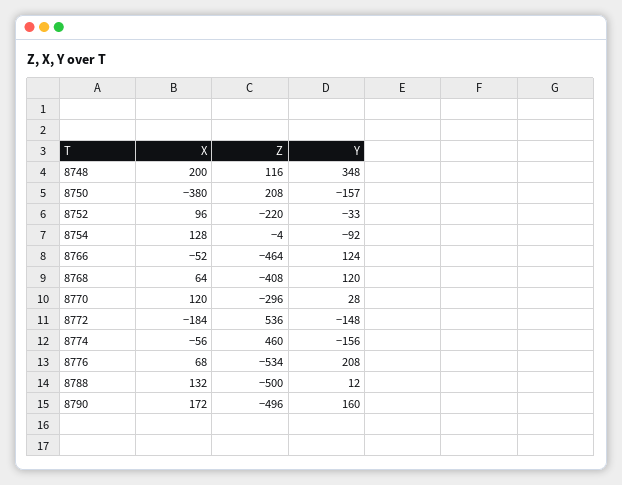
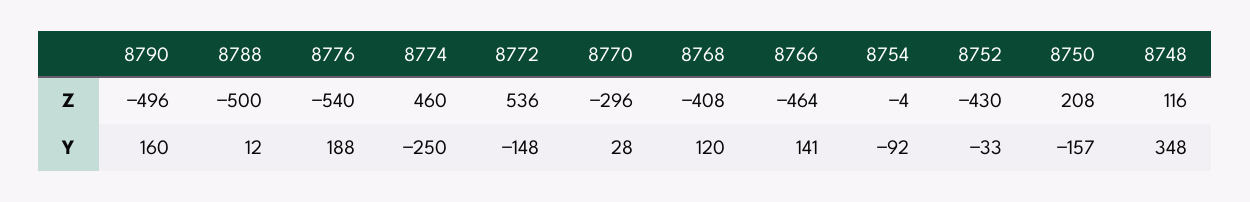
  {
-   "X": {
-     "8748": 200,
-     "8750": -380,
-     "8752": 96,
-     "8754": 128,
-     "8766": -52,
-     "8768": 64,
-     "8770": 120,
-     "8772": -184,
-     "8774": -56,
-     "8776": 68,
-     "8788": 132,
-     "8790": 172
-   },
    "Z": {
      "8748": 116,
      "8750": 208,
-     "8752": -220,
+     "8752": -430,
      "8754": -4,
      "8766": -464,
      "8768": -408,
      "8770": -296,
      "8772": 536,
      "8774": 460,
-     "8776": -534,
+     "8776": -540,
      "8788": -500,
      "8790": -496
    },
    "Y": {
      "8748": 348,
      "8750": -157,
      "8752": -33,
      "8754": -92,
-     "8766": 124,
+     "8766": 141,
      "8768": 120,
      "8770": 28,
      "8772": -148,
-     "8774": -156,
+     "8774": -250,
-     "8776": 208,
+     "8776": 188,
      "8788": 12,
      "8790": 160
    }
  }

